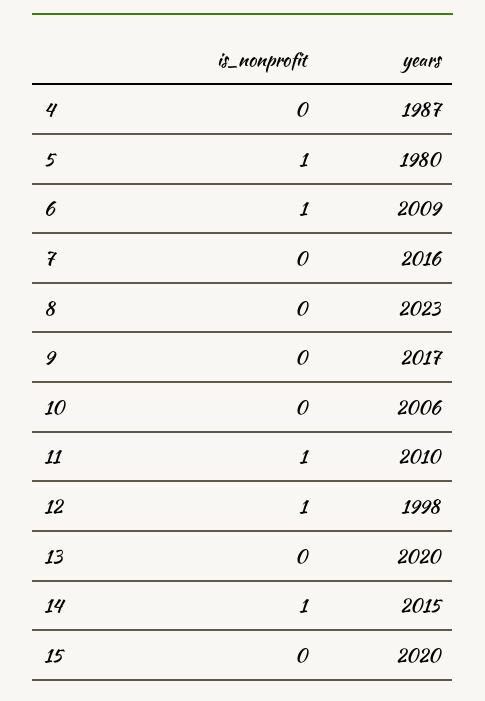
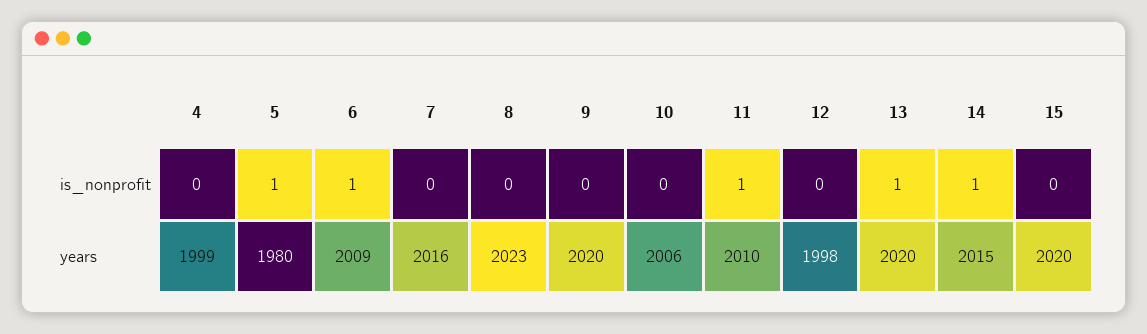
  {
    "is_nonprofit": {
      "4": 0,
      "5": 1,
      "6": 1,
      "7": 0,
      "8": 0,
      "9": 0,
      "10": 0,
      "11": 1,
-     "12": 1,
+     "12": 0,
-     "13": 0,
+     "13": 1,
      "14": 1,
      "15": 0
    },
    "years": {
-     "4": 1987,
+     "4": 1999,
      "5": 1980,
      "6": 2009,
      "7": 2016,
      "8": 2023,
-     "9": 2017,
+     "9": 2020,
      "10": 2006,
      "11": 2010,
      "12": 1998,
      "13": 2020,
      "14": 2015,
      "15": 2020
    }
  }

